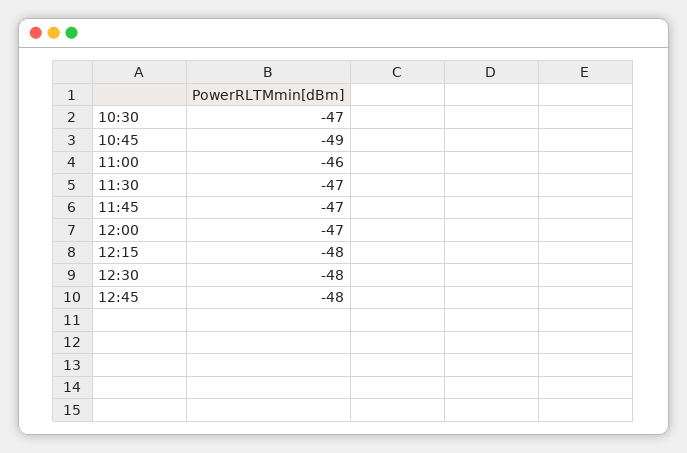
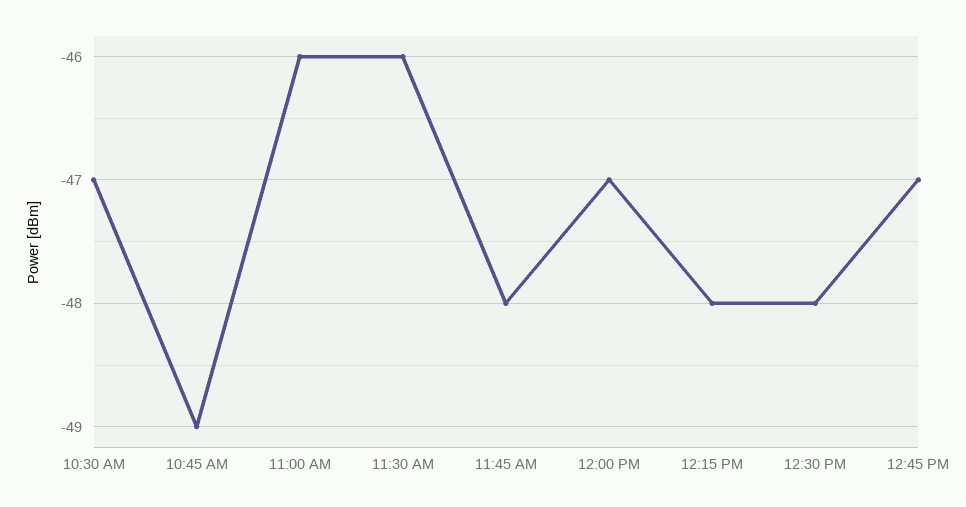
  {
    "10:30": -47,
    "10:45": -49,
    "11:00": -46,
-   "11:30": -47,
+   "11:30": -46,
-   "11:45": -47,
+   "11:45": -48,
    "12:00": -47,
    "12:15": -48,
    "12:30": -48,
-   "12:45": -48
+   "12:45": -47
  }

